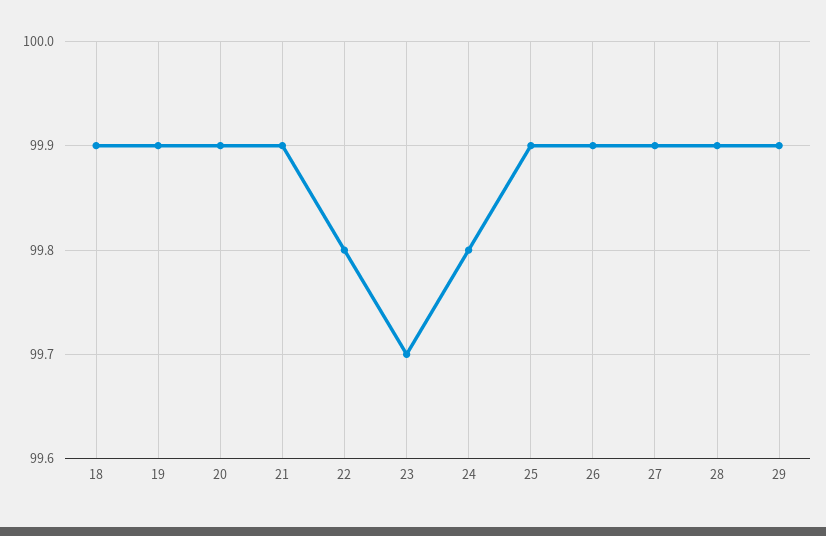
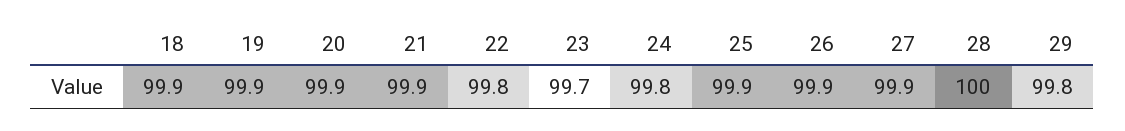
  {
    "18": 99.9,
    "19": 99.9,
    "20": 99.9,
    "21": 99.9,
    "22": 99.8,
    "23": 99.7,
    "24": 99.8,
    "25": 99.9,
    "26": 99.9,
    "27": 99.9,
-   "28": 99.9,
+   "28": 100,
-   "29": 99.9
+   "29": 99.8
  }

